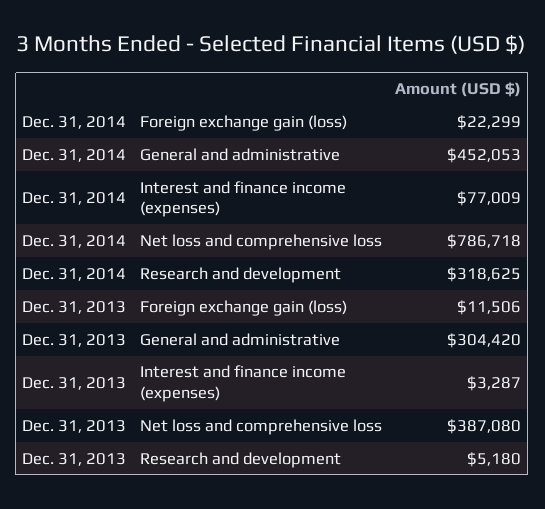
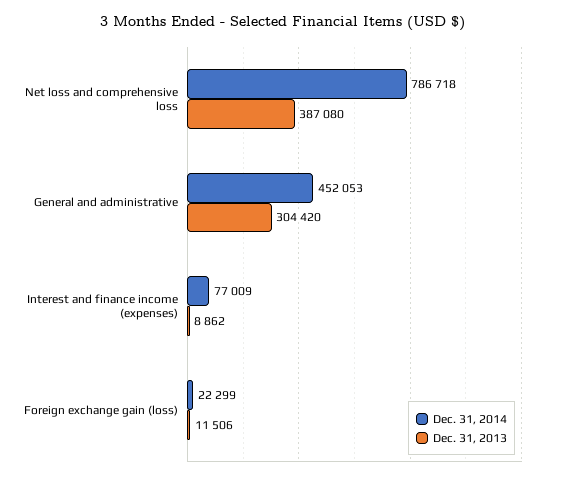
  {
    "Dec. 31, 2014": {
      "Foreign exchange gain (loss)": 22299,
      "General and administrative": 452053,
      "Interest and finance income (expenses)": 77009,
-     "Net loss and comprehensive loss": 786718,
+     "Net loss and comprehensive loss": 786718
-     "Research and development": 318625
    },
    "Dec. 31, 2013": {
      "Foreign exchange gain (loss)": 11506,
      "General and administrative": 304420,
-     "Interest and finance income (expenses)": 3287,
+     "Interest and finance income (expenses)": 8862,
-     "Net loss and comprehensive loss": 387080,
+     "Net loss and comprehensive loss": 387080
-     "Research and development": 5180
    }
  }

